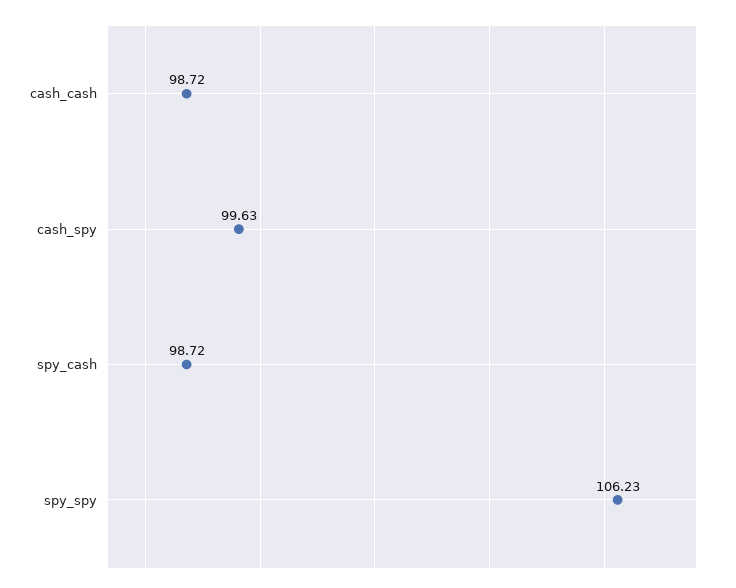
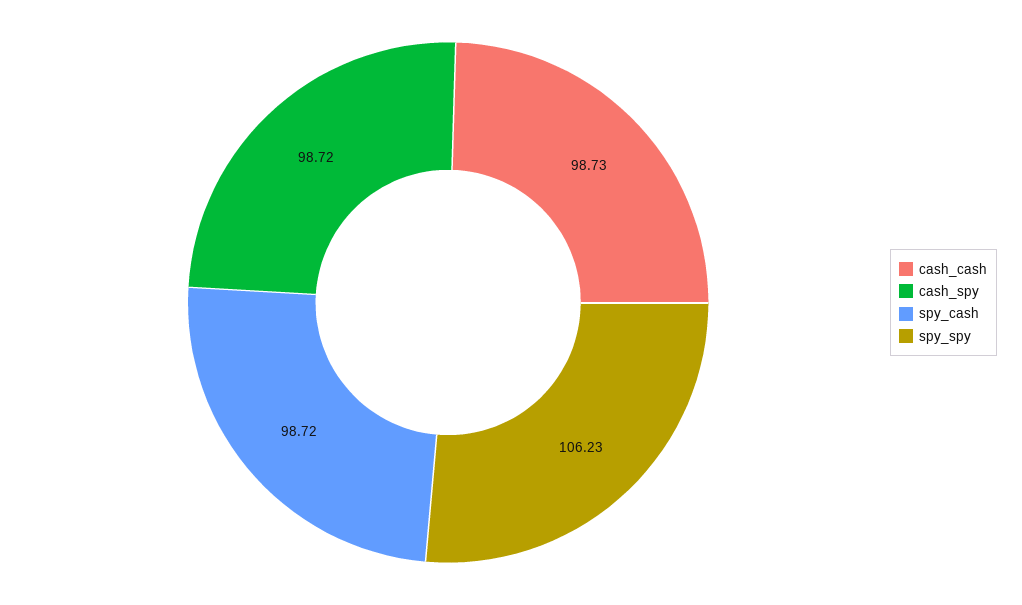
  {
-   "cash_cash": 98.72,
+   "cash_cash": 98.73,
-   "cash_spy": 99.63,
+   "cash_spy": 98.72,
    "spy_cash": 98.72,
    "spy_spy": 106.23
  }

